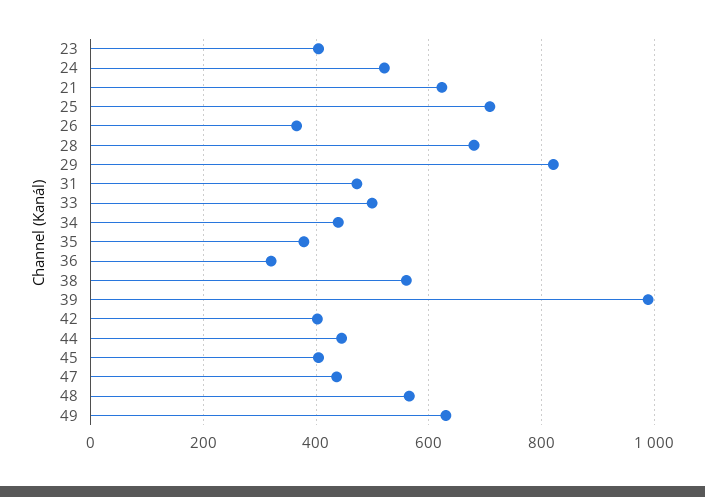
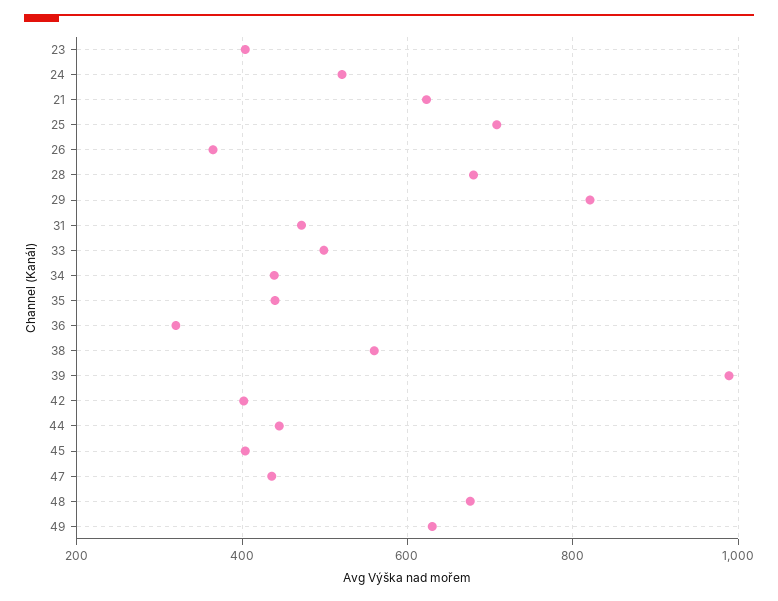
  {
    "23": 400,
    "24": 520,
    "21": 620,
    "25": 700,
    "26": 360,
    "28": 680,
    "29": 820,
    "31": 480,
    "33": 500,
    "34": 440,
-   "35": 380,
+   "35": 440,
    "36": 320,
    "38": 560,
    "39": 980,
    "42": 400,
    "44": 440,
    "45": 400,
    "47": 440,
-   "48": 560,
+   "48": 680,
    "49": 640
  }

